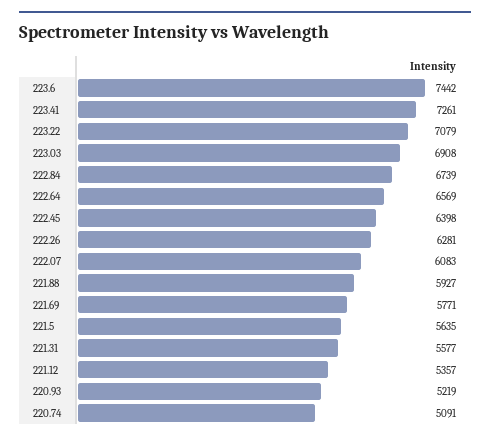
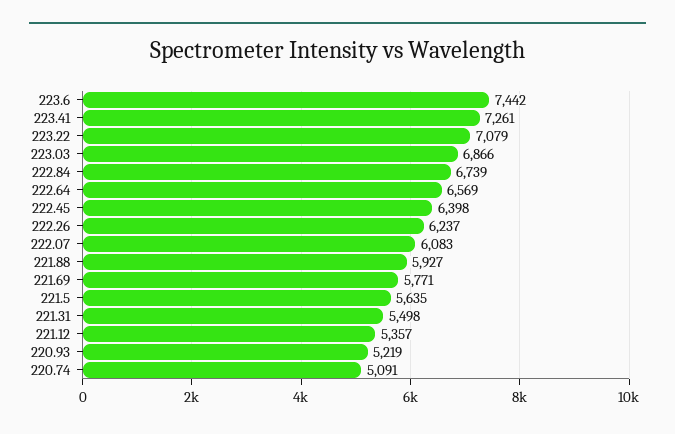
  {
    "223.6": 7442,
    "223.41": 7261,
    "223.22": 7079,
-   "223.03": 6908,
+   "223.03": 6866,
    "222.84": 6739,
    "222.64": 6569,
    "222.45": 6398,
-   "222.26": 6281,
+   "222.26": 6237,
    "222.07": 6083,
    "221.88": 5927,
    "221.69": 5771,
    "221.5": 5635,
-   "221.31": 5577,
+   "221.31": 5498,
    "221.12": 5357,
    "220.93": 5219,
    "220.74": 5091
  }

